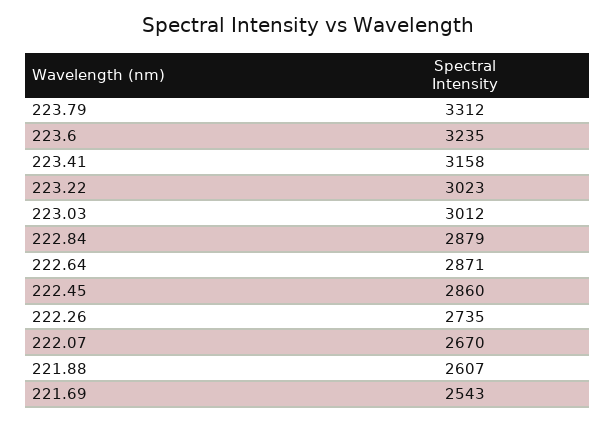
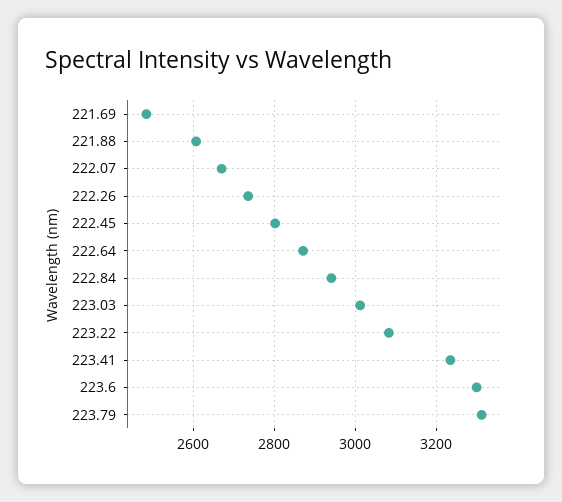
  {
    "223.79": 3312,
-   "223.6": 3235,
+   "223.6": 3300,
-   "223.41": 3158,
+   "223.41": 3240,
-   "223.22": 3023,
+   "223.22": 3080,
    "223.03": 3012,
-   "222.84": 2879,
+   "222.84": 2940,
    "222.64": 2871,
-   "222.45": 2860,
+   "222.45": 2800,
    "222.26": 2735,
    "222.07": 2670,
    "221.88": 2607,
-   "221.69": 2543
+   "221.69": 2480
  }

